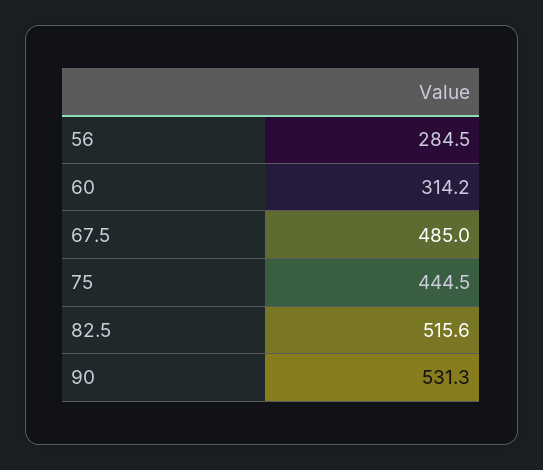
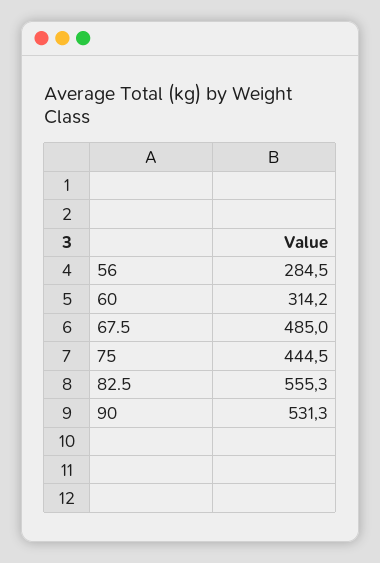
  {
    "56": 284.5,
    "60": 314.2,
    "67.5": 485,
    "75": 444.5,
-   "82.5": 515.6,
+   "82.5": 555.3,
    "90": 531.3
  }

